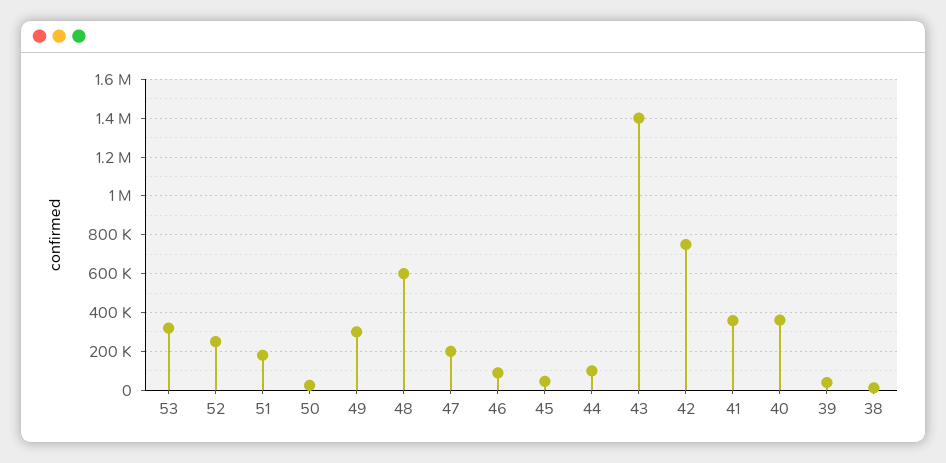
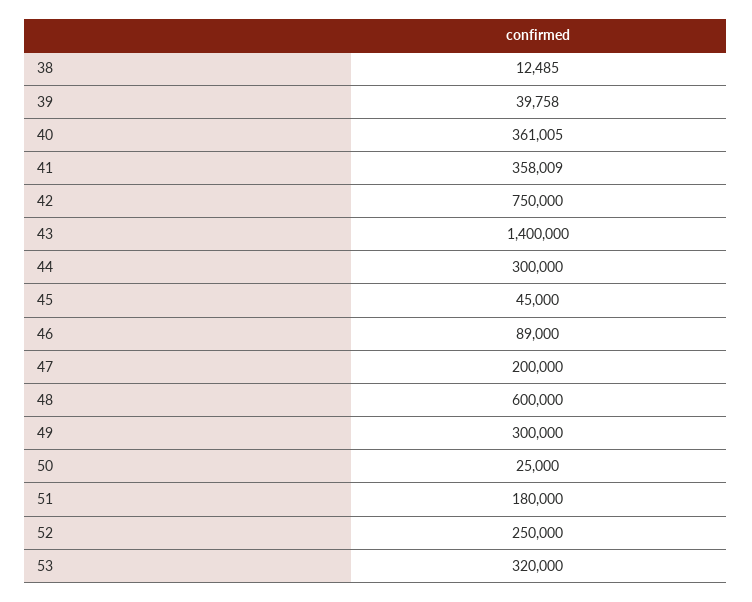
  {
    "53": 320000,
    "52": 250000,
    "51": 180000,
    "50": 25000,
    "49": 300000,
    "48": 600000,
    "47": 200000,
    "46": 89000,
    "45": 45000,
-   "44": 100000,
+   "44": 300000,
    "43": 1400000,
    "42": 750000,
    "41": 358009,
    "40": 361005,
    "39": 39758,
    "38": 12485
  }

